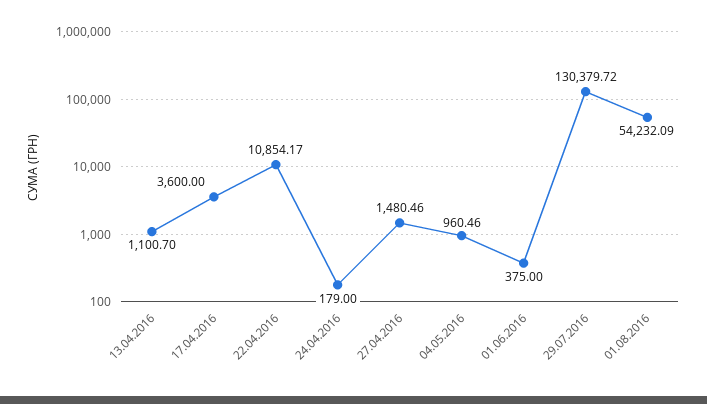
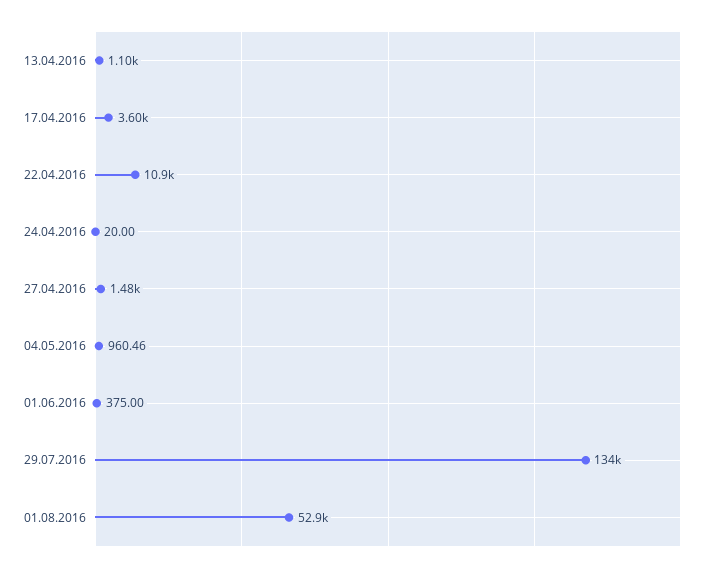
  {
    "13.04.2016": 1100.7,
    "17.04.2016": 3600,
    "22.04.2016": 10854.17,
-   "24.04.2016": 179,
+   "24.04.2016": 20,
    "27.04.2016": 1480.46,
    "04.05.2016": 960.46,
    "01.06.2016": 375,
-   "29.07.2016": 130379.72,
+   "29.07.2016": 134000,
-   "01.08.2016": 54232.09
+   "01.08.2016": 52900
  }

